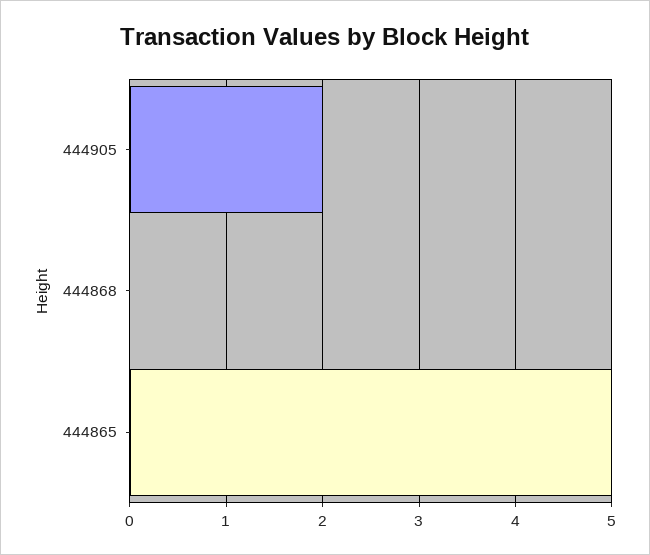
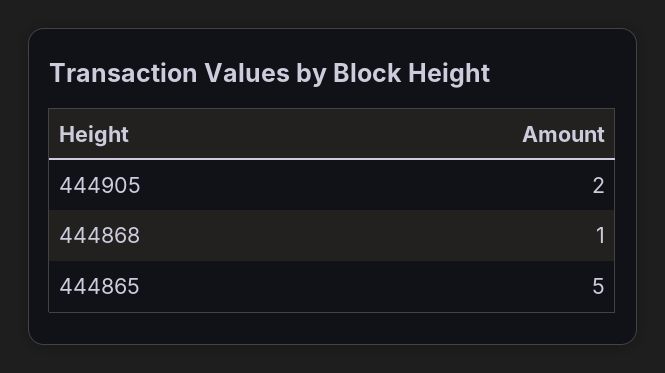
  {
    "444905": 2,
-   "444868": 0,
+   "444868": 1,
    "444865": 5
  }

